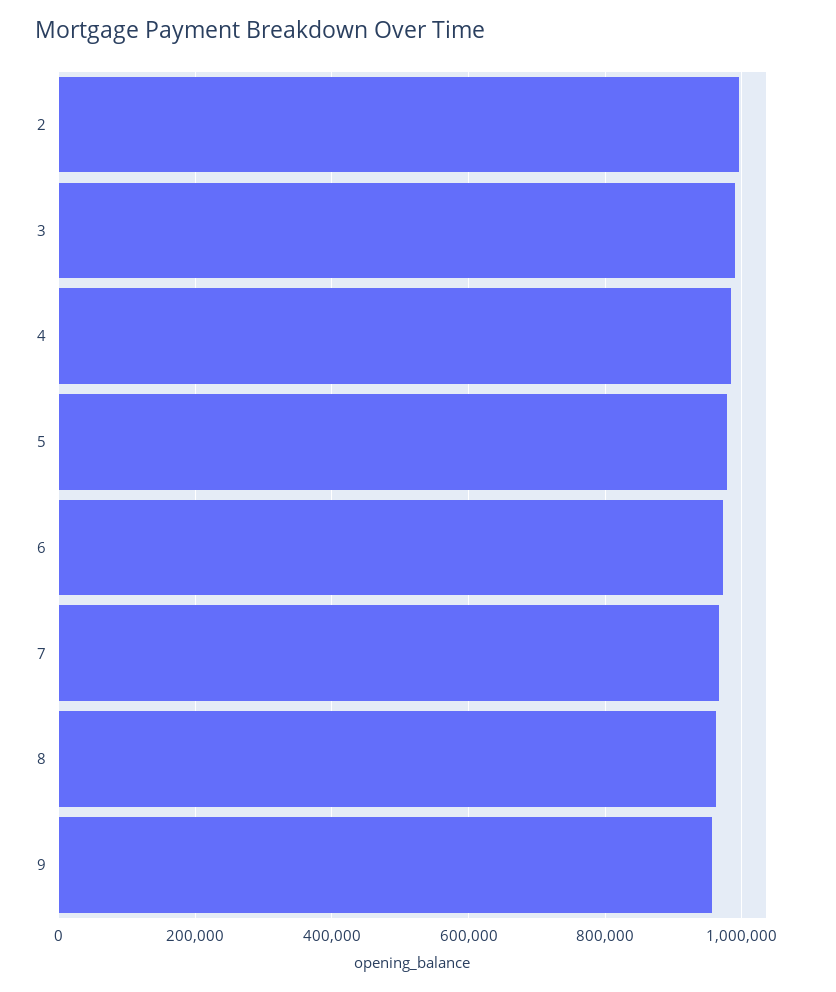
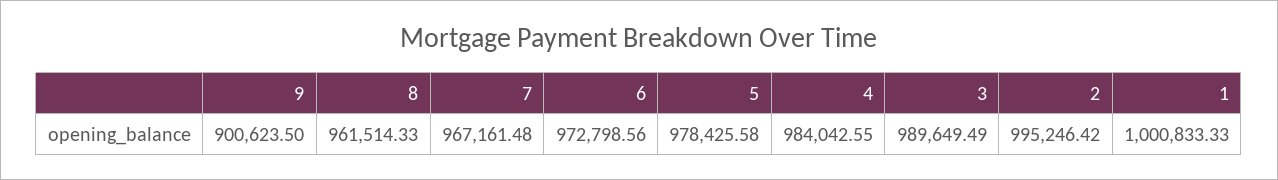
  {
    "2": 995246.42,
    "3": 989649.49,
    "4": 984042.55,
    "5": 978425.58,
    "6": 972798.56,
    "7": 967161.48,
    "8": 961514.33,
-   "9": 960000
+   "9": 900623.5,
+   "1": 1000833.33
  }

